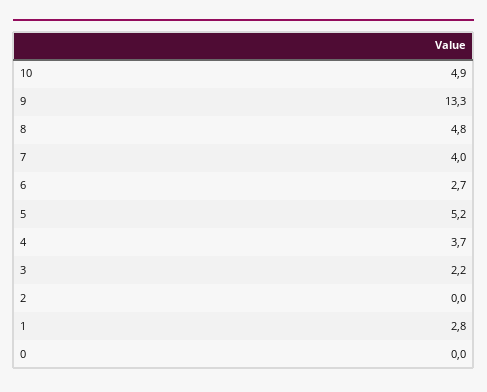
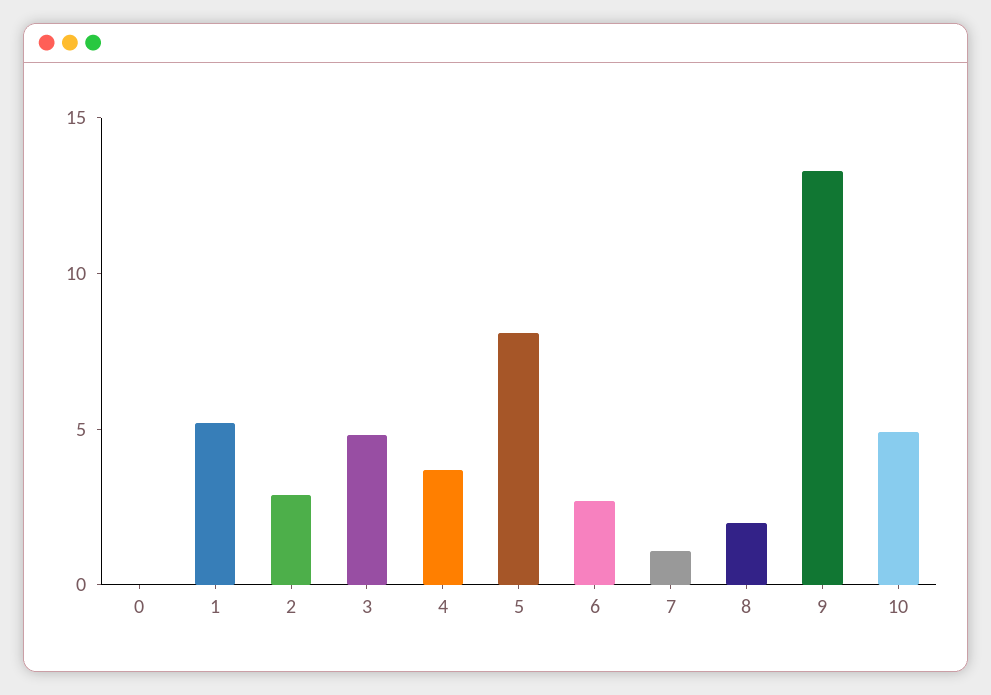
  {
    "10": 4.9,
    "9": 13.3,
-   "8": 4.8,
+   "8": 2,
-   "7": 4,
+   "7": 1,
    "6": 2.7,
-   "5": 5.2,
+   "5": 8,
    "4": 3.7,
-   "3": 2.2,
+   "3": 5,
-   "2": 0,
+   "2": 3,
-   "1": 2.8,
+   "1": 5,
    "0": 0
  }

